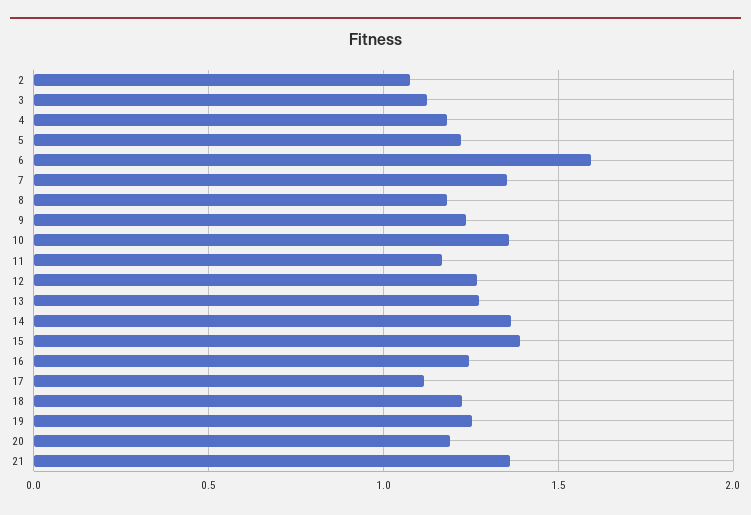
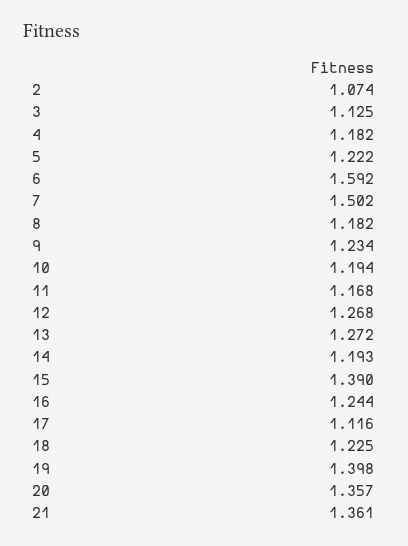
  {
    "2": 1.074,
    "3": 1.125,
    "4": 1.182,
    "5": 1.222,
    "6": 1.592,
-   "7": 1.35,
+   "7": 1.502,
    "8": 1.182,
    "9": 1.234,
-   "10": 1.35,
+   "10": 1.194,
    "11": 1.168,
    "12": 1.268,
    "13": 1.272,
-   "14": 1.35,
+   "14": 1.193,
    "15": 1.39,
    "16": 1.244,
    "17": 1.116,
    "18": 1.225,
-   "19": 1.25,
+   "19": 1.398,
-   "20": 1.2,
+   "20": 1.357,
    "21": 1.361
  }

